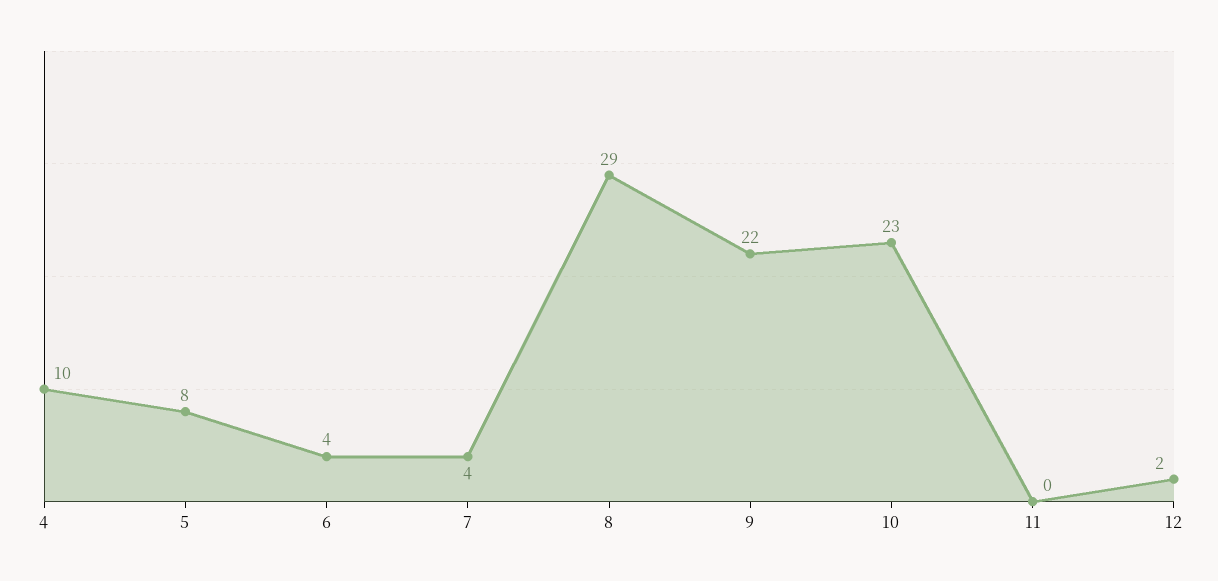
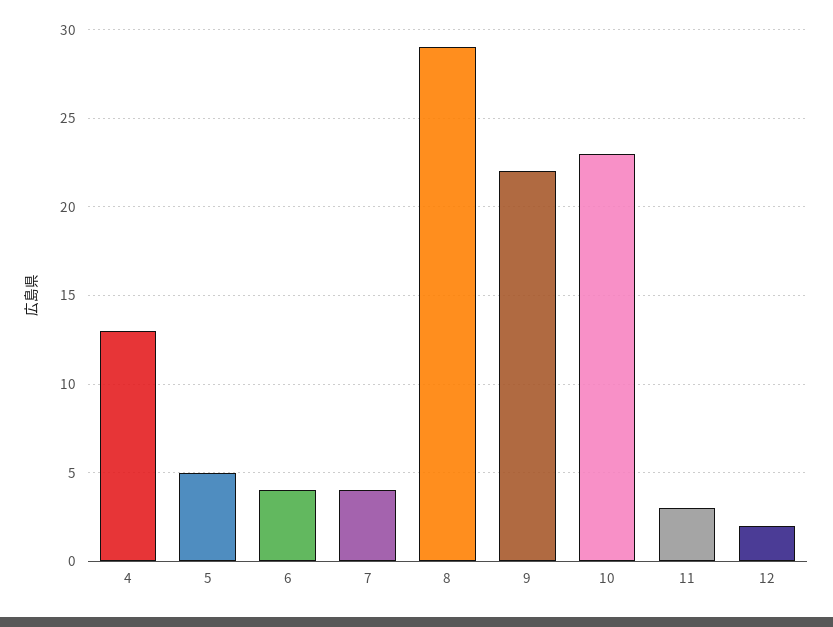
  {
-   "4": 10,
+   "4": 13,
-   "5": 8,
+   "5": 5,
    "6": 4,
    "7": 4,
    "8": 29,
    "9": 22,
    "10": 23,
-   "11": 0,
+   "11": 3,
    "12": 2
  }

